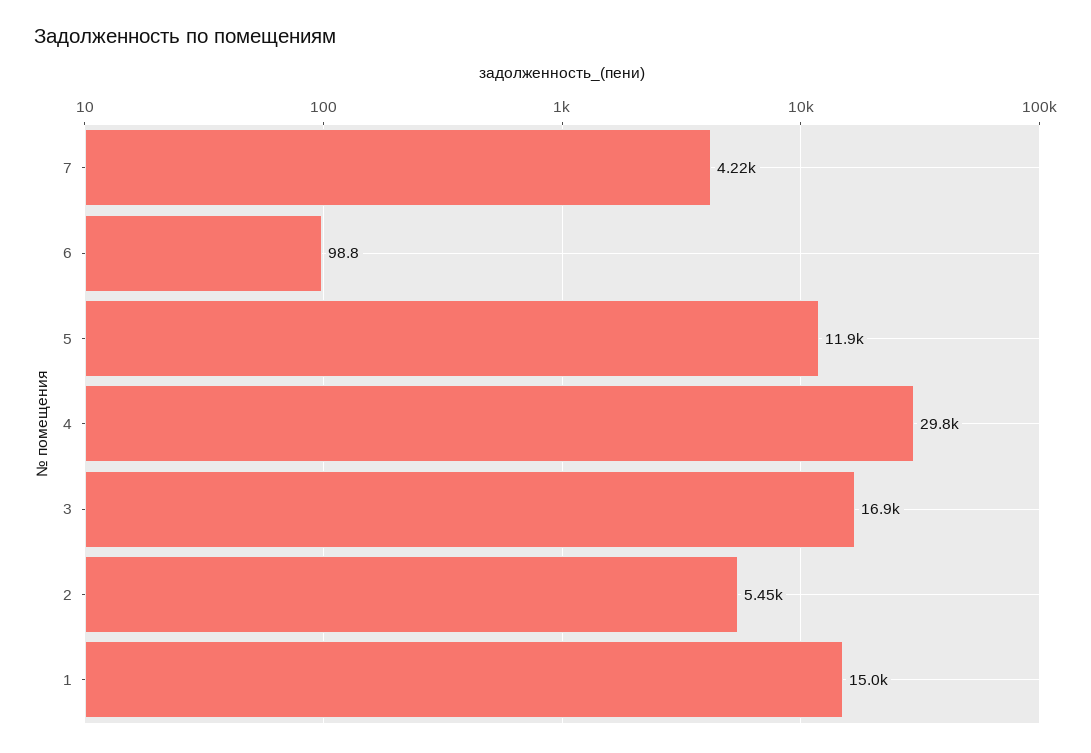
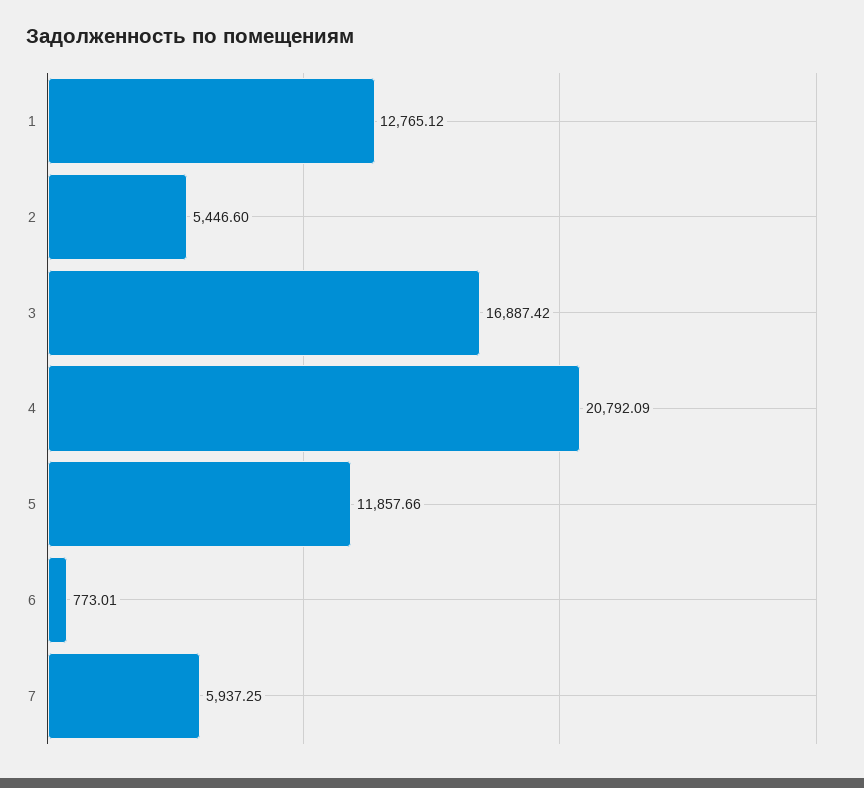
  {
-   "7": 4220,
+   "7": 5937.25,
-   "6": 98.8,
+   "6": 773.01,
    "5": 11857.66,
-   "4": 29800,
+   "4": 20792.09,
    "3": 16887.42,
    "2": 5446.6,
-   "1": 15000
+   "1": 12765.12
  }

